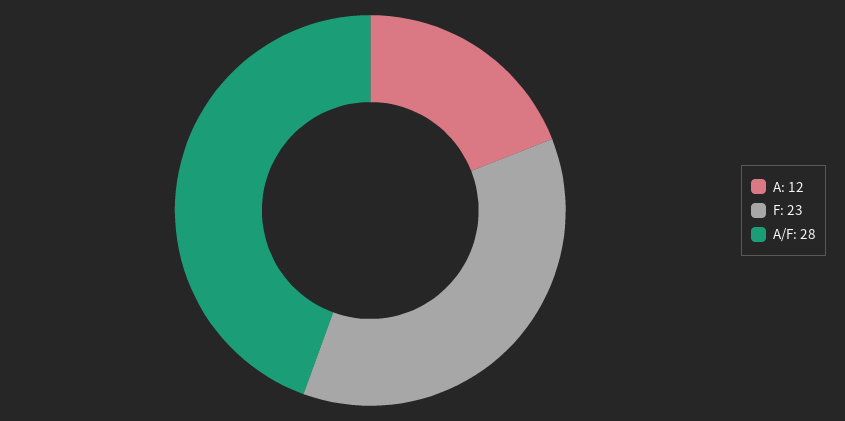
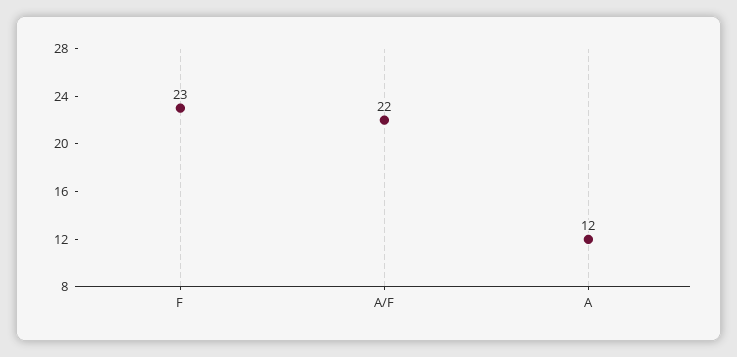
  {
    "A": 12,
    "F": 23,
-   "A/F": 28
+   "A/F": 22
  }

